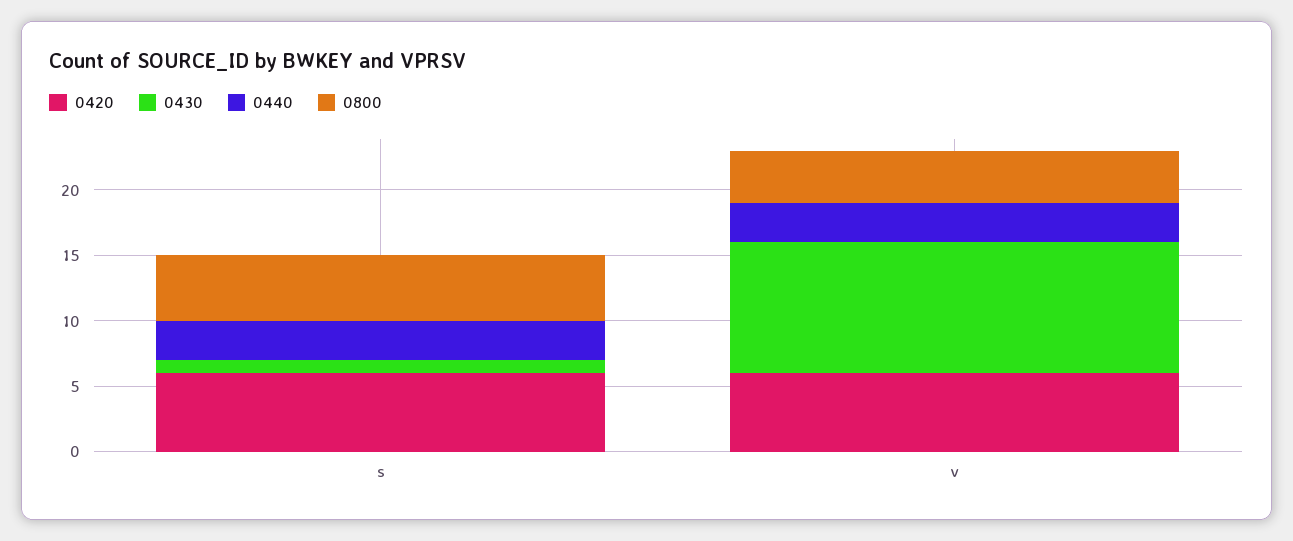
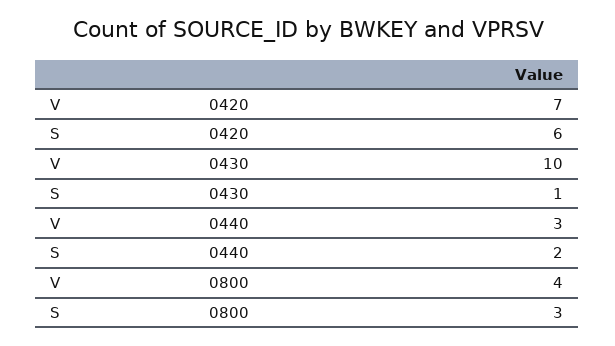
  {
    "0420": {
      "s": 6,
-     "v": 6
+     "v": 7
    },
    "0430": {
      "s": 1,
      "v": 10
    },
    "0440": {
-     "s": 3,
+     "s": 2,
      "v": 3
    },
    "0800": {
-     "s": 5,
+     "s": 3,
      "v": 4
    }
  }

